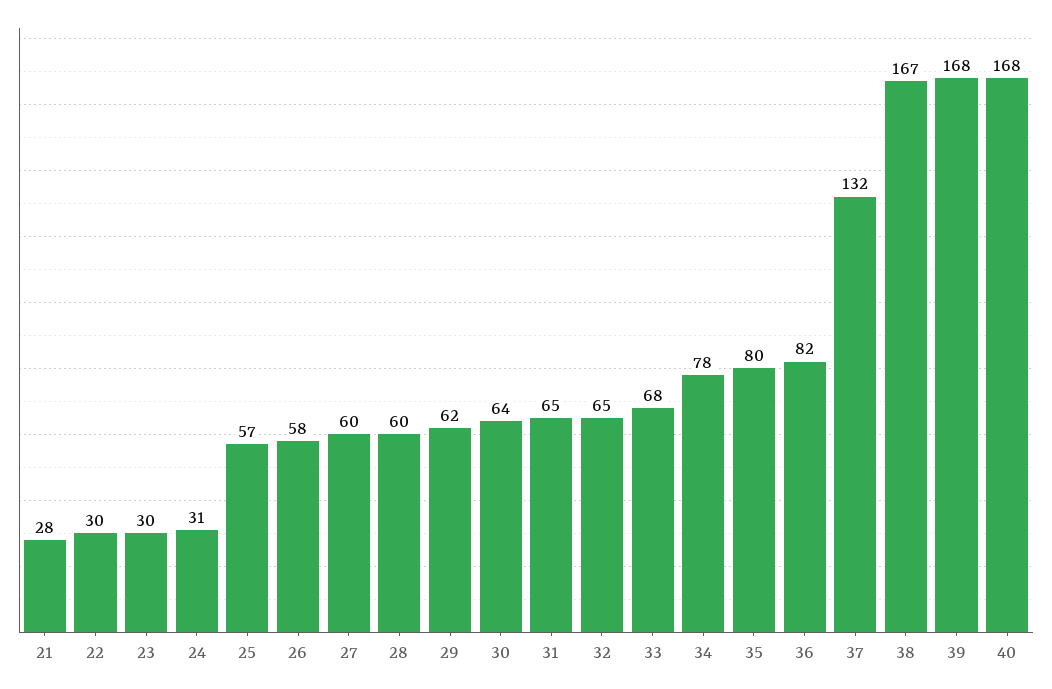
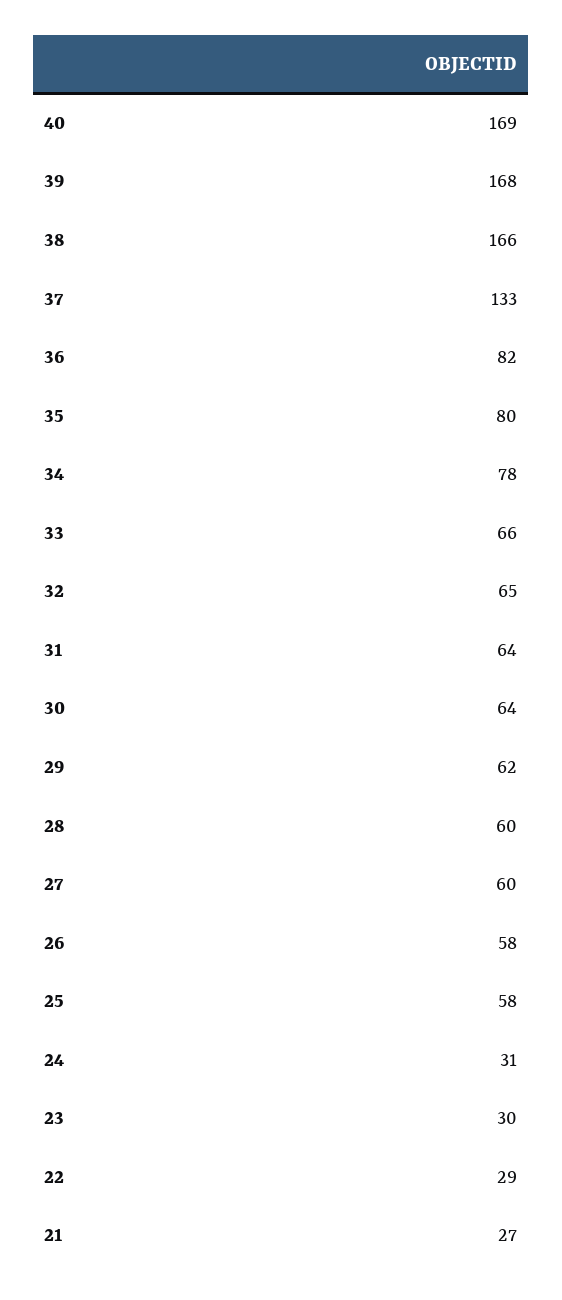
  {
-   "21": 28,
+   "21": 27,
-   "22": 30,
+   "22": 29,
    "23": 30,
    "24": 31,
-   "25": 57,
+   "25": 58,
    "26": 58,
    "27": 60,
    "28": 60,
    "29": 62,
    "30": 64,
-   "31": 65,
+   "31": 64,
    "32": 65,
-   "33": 68,
+   "33": 66,
    "34": 78,
    "35": 80,
    "36": 82,
-   "37": 132,
+   "37": 133,
-   "38": 167,
+   "38": 166,
    "39": 168,
-   "40": 168
+   "40": 169
  }

